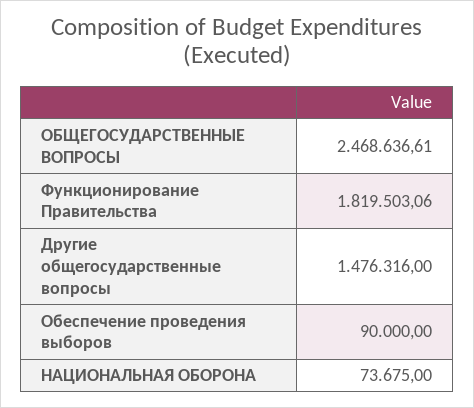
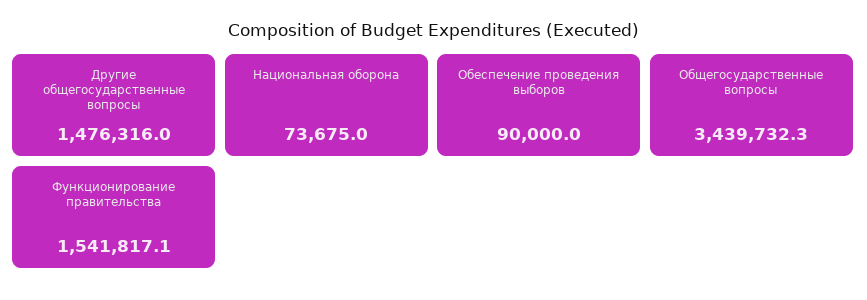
  {
-   "ОБЩЕГОСУДАРСТВЕННЫЕ ВОПРОСЫ": 2468636.61,
+   "ОБЩЕГОСУДАРСТВЕННЫЕ ВОПРОСЫ": 3439732.3,
-   "Функционирование Правительства": 1819503.06,
+   "Функционирование Правительства": 1541817.1,
    "Другие общегосударственные вопросы": 1476316,
    "Обеспечение проведения выборов": 90000,
    "НАЦИОНАЛЬНАЯ ОБОРОНА": 73675
  }

